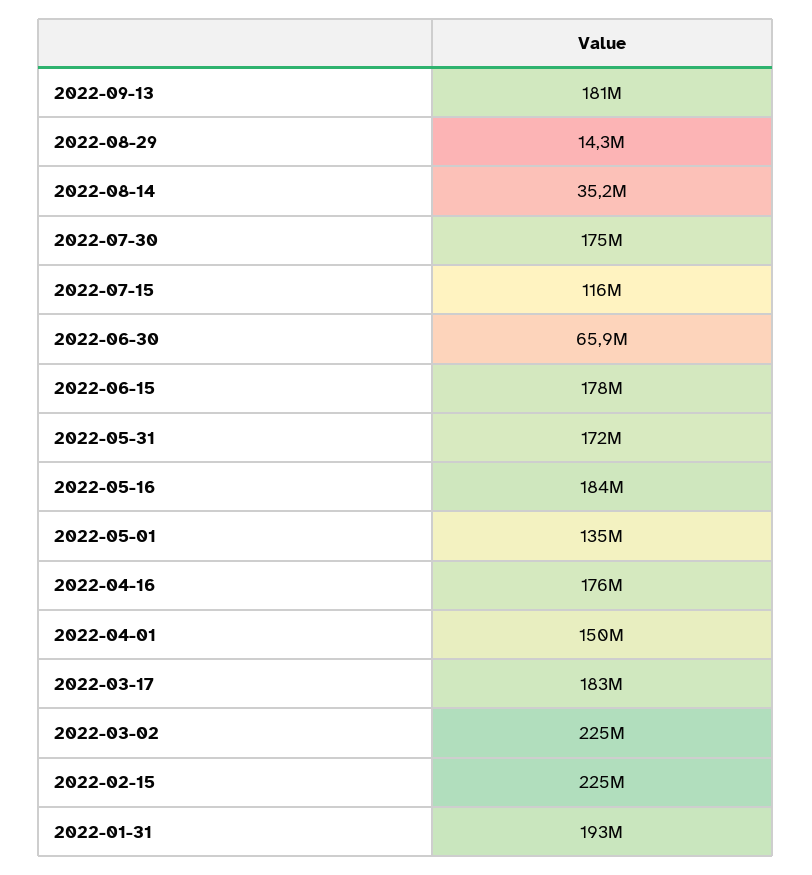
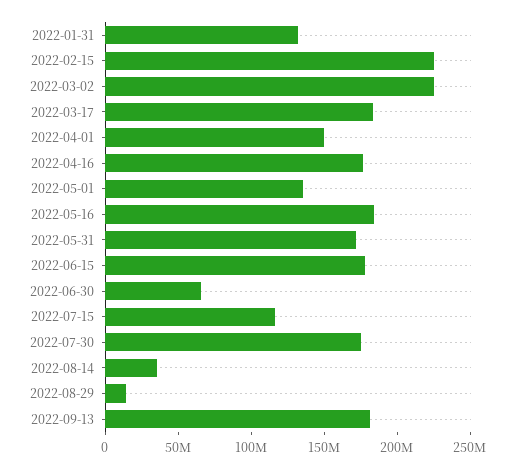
  {
    "2022-09-13": 181000000,
    "2022-08-29": 14300000,
    "2022-08-14": 35200000,
    "2022-07-30": 175000000,
    "2022-07-15": 116000000,
    "2022-06-30": 65900000,
    "2022-06-15": 178000000,
    "2022-05-31": 172000000,
    "2022-05-16": 184000000,
    "2022-05-01": 135000000,
    "2022-04-16": 176000000,
    "2022-04-01": 150000000,
    "2022-03-17": 183000000,
    "2022-03-02": 225000000,
    "2022-02-15": 225000000,
-   "2022-01-31": 193000000
+   "2022-01-31": 130000000
  }

